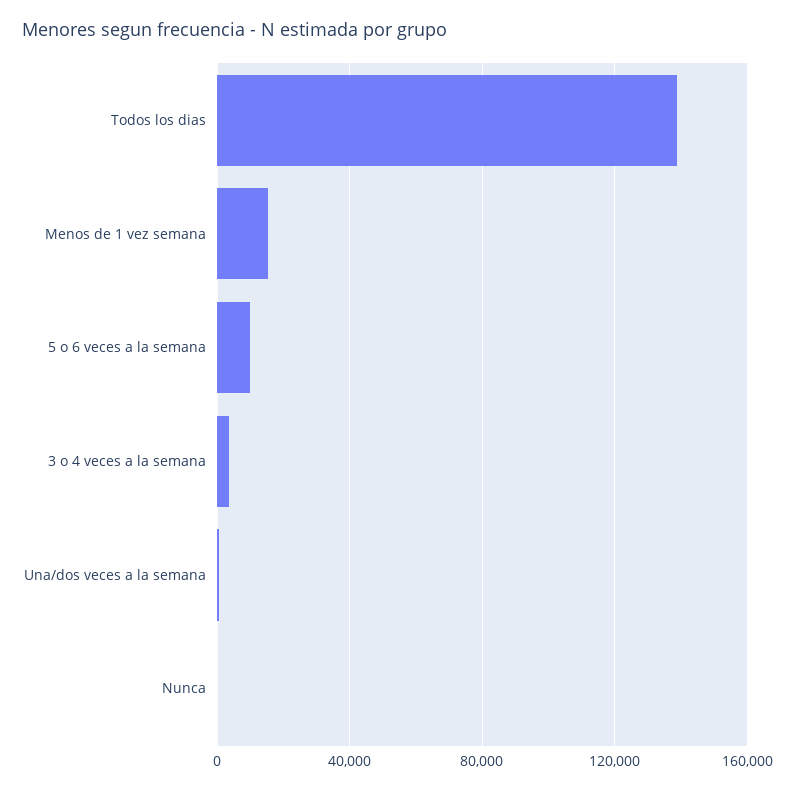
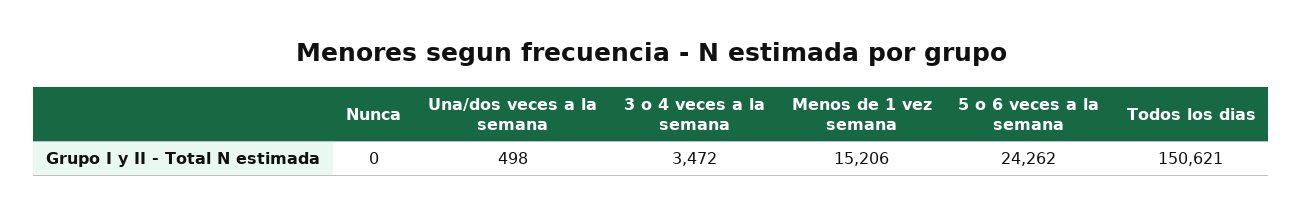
  {
-   "Todos los dias": 140000,
+   "Todos los dias": 150621,
    "Menos de 1 vez semana": 15206,
-   "5 o 6 veces a la semana": 10000,
+   "5 o 6 veces a la semana": 24262,
    "3 o 4 veces a la semana": 3472,
    "Una/dos veces a la semana": 498,
    "Nunca": 0
  }

